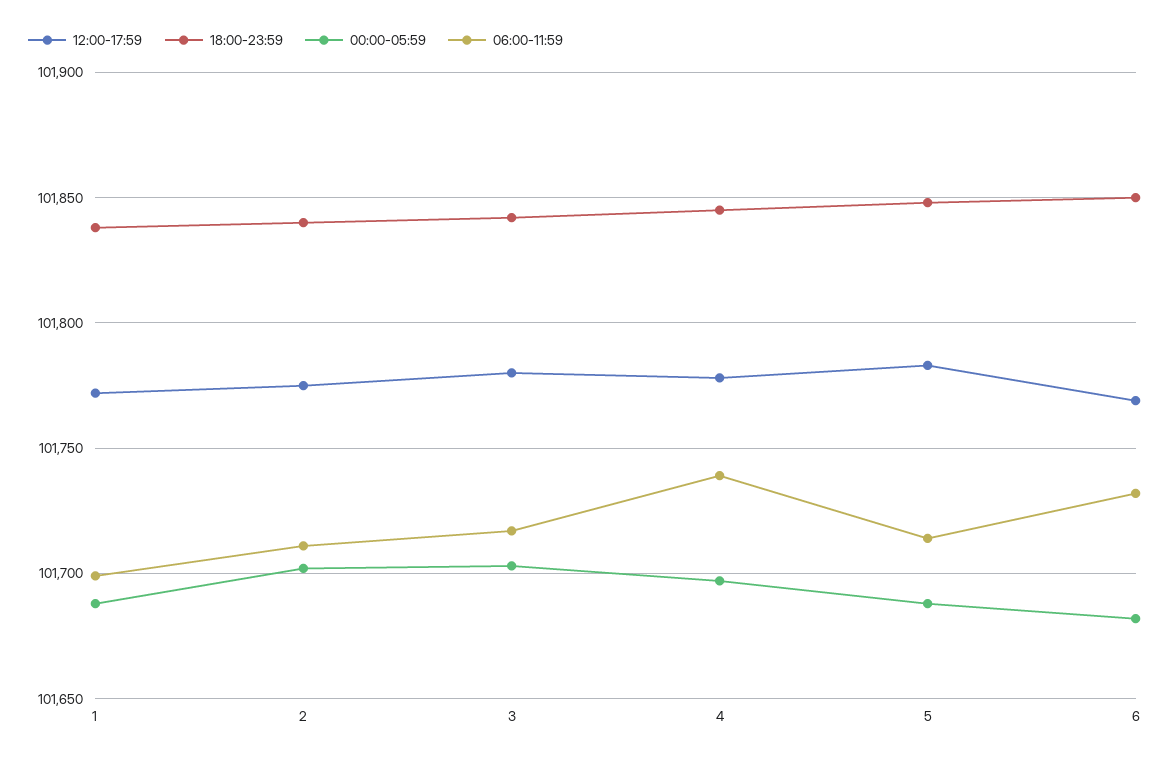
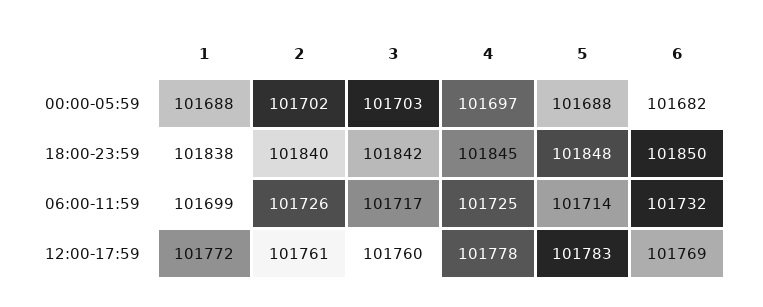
  {
    "12:00-17:59": {
      "1": 101772,
-     "2": 101775,
+     "2": 101761,
-     "3": 101780,
+     "3": 101760,
      "4": 101778,
      "5": 101783,
      "6": 101769
    },
    "18:00-23:59": {
      "1": 101838,
      "2": 101840,
      "3": 101842,
      "4": 101845,
      "5": 101848,
      "6": 101850
    },
    "00:00-05:59": {
      "1": 101688,
      "2": 101702,
      "3": 101703,
      "4": 101697,
      "5": 101688,
      "6": 101682
    },
    "06:00-11:59": {
      "1": 101699,
-     "2": 101710,
+     "2": 101726,
      "3": 101717,
-     "4": 101740,
+     "4": 101725,
      "5": 101714,
      "6": 101732
    }
  }

